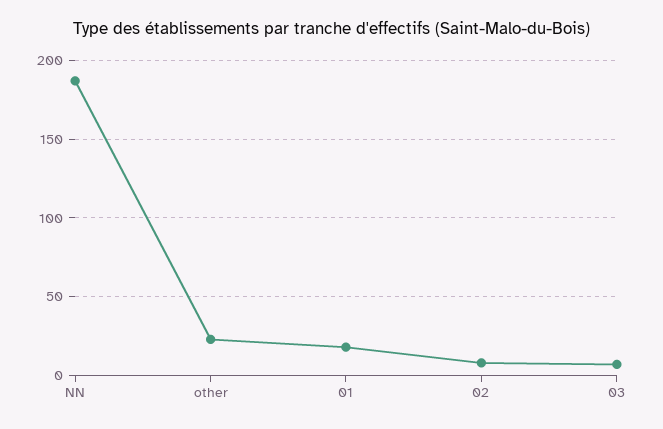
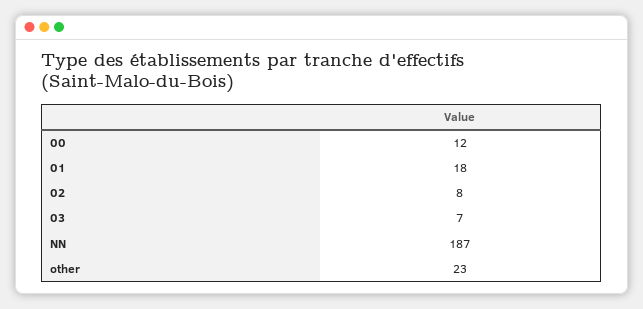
  {
    "NN": 187,
    "other": 23,
    "01": 18,
    "02": 8,
-   "03": 7
+   "03": 7,
+   "00": 12
  }

